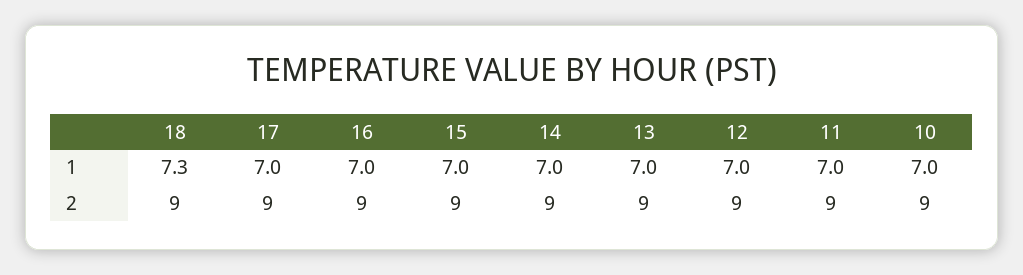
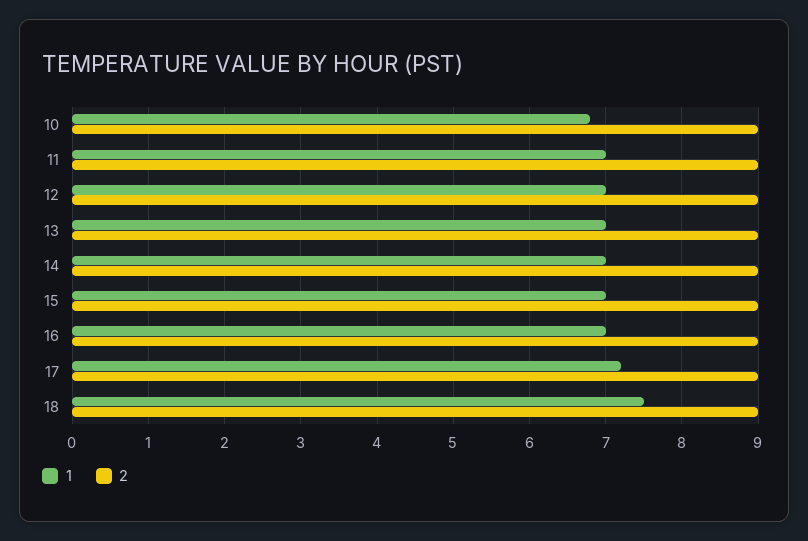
  {
    "1": {
-     "18": 7.3,
+     "18": 7.5,
-     "17": 7,
+     "17": 7.2,
      "16": 7,
      "15": 7,
      "14": 7,
      "13": 7,
      "12": 7,
      "11": 7,
-     "10": 7
+     "10": 6.8
    },
    "2": {
      "18": 9,
      "17": 9,
      "16": 9,
      "15": 9,
      "14": 9,
      "13": 9,
      "12": 9,
      "11": 9,
      "10": 9
    }
  }

